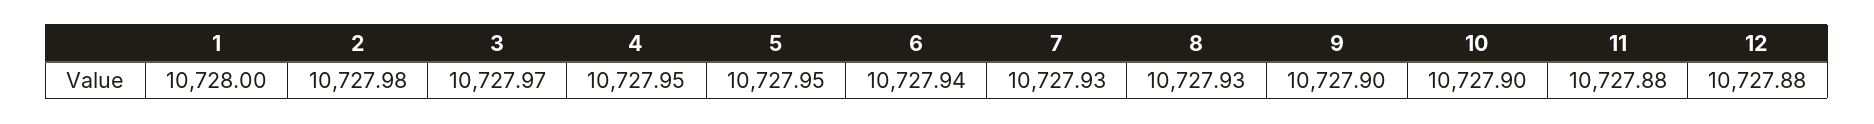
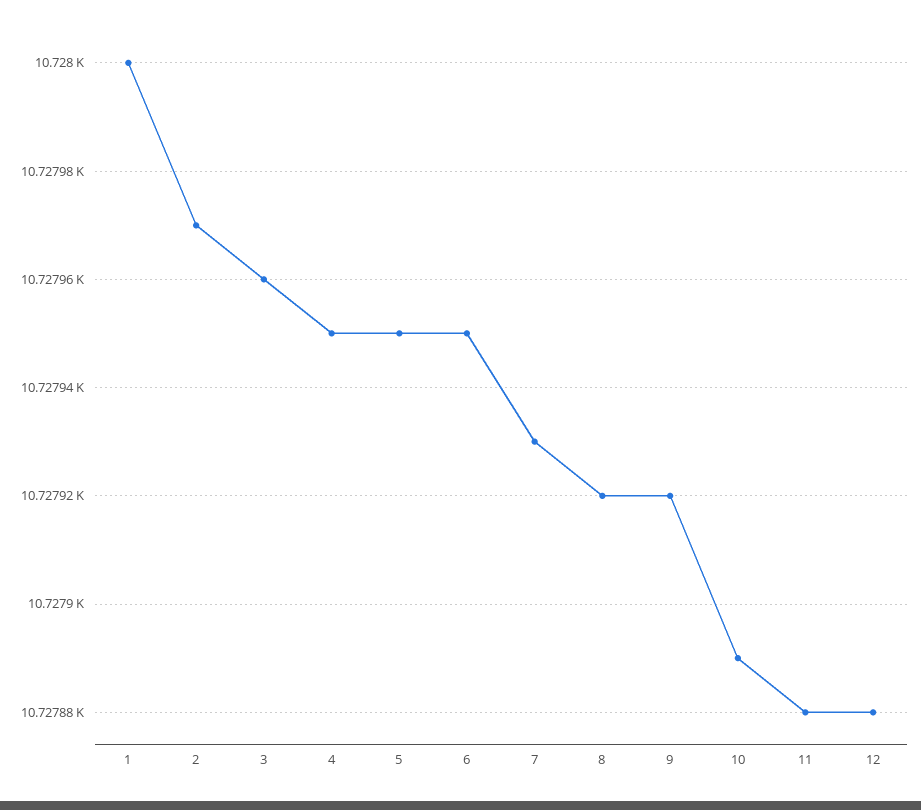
  {
    "1": 10728,
-   "2": 10727.98,
+   "2": 10727.97,
-   "3": 10727.97,
+   "3": 10727.96,
    "4": 10727.95,
    "5": 10727.95,
-   "6": 10727.94,
+   "6": 10727.95,
    "7": 10727.93,
-   "8": 10727.93,
+   "8": 10727.92,
-   "9": 10727.9,
+   "9": 10727.92,
-   "10": 10727.9,
+   "10": 10727.89,
    "11": 10727.88,
    "12": 10727.88
  }

